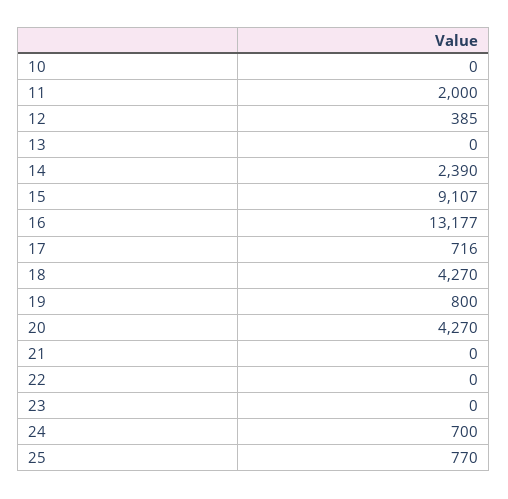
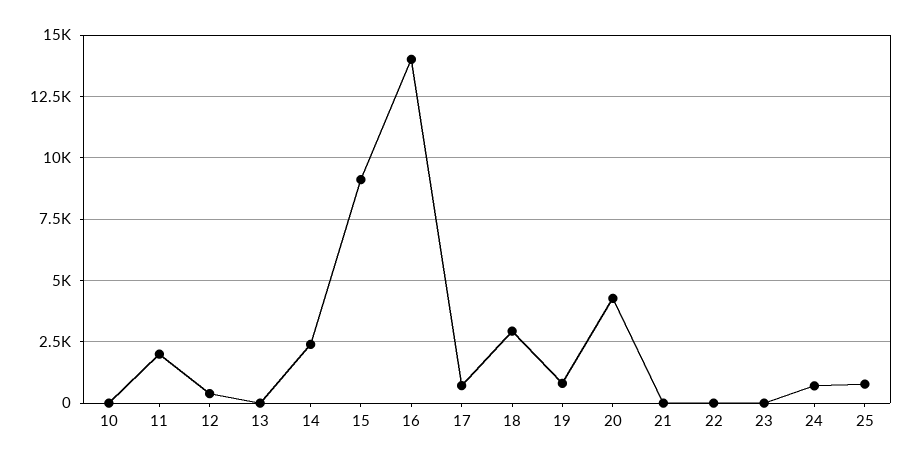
  {
    "10": 0,
    "11": 2000,
    "12": 385,
    "13": 0,
    "14": 2390,
    "15": 9107,
-   "16": 13177,
+   "16": 14000,
    "17": 716,
-   "18": 4270,
+   "18": 3000,
    "19": 800,
    "20": 4270,
    "21": 0,
    "22": 0,
    "23": 0,
    "24": 700,
    "25": 770
  }

